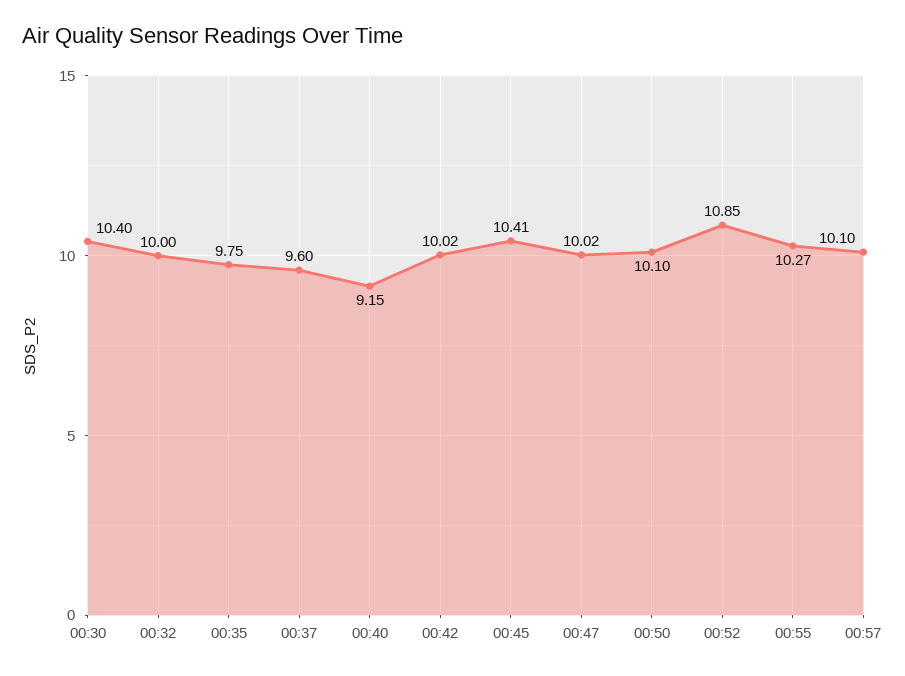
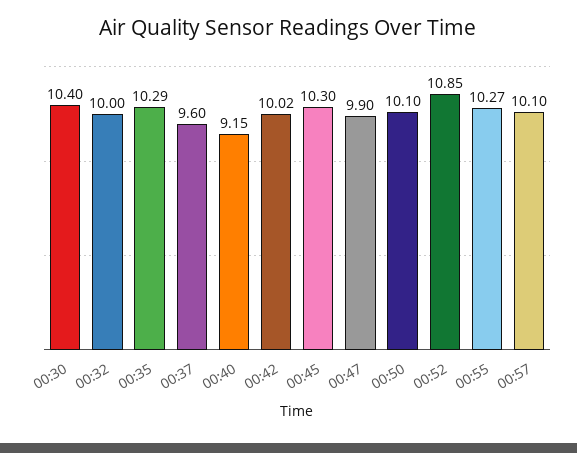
  {
    "00:30": 10.4,
    "00:32": 10,
-   "00:35": 9.75,
+   "00:35": 10.29,
    "00:37": 9.6,
    "00:40": 9.15,
    "00:42": 10.02,
-   "00:45": 10.41,
+   "00:45": 10.3,
-   "00:47": 10.02,
+   "00:47": 9.9,
    "00:50": 10.1,
    "00:52": 10.85,
    "00:55": 10.27,
    "00:57": 10.1
  }

